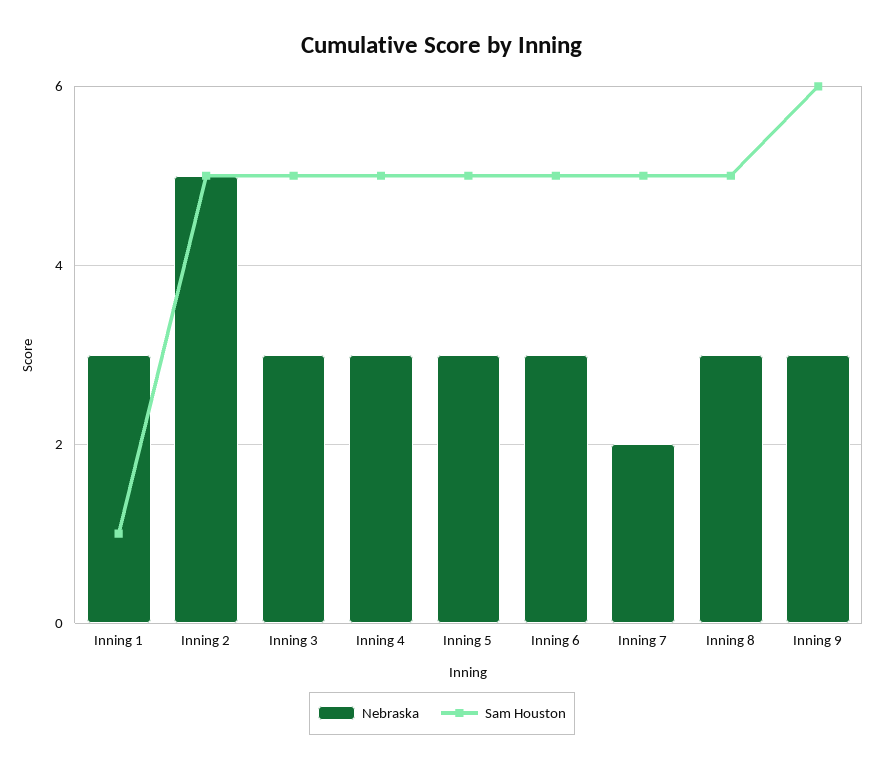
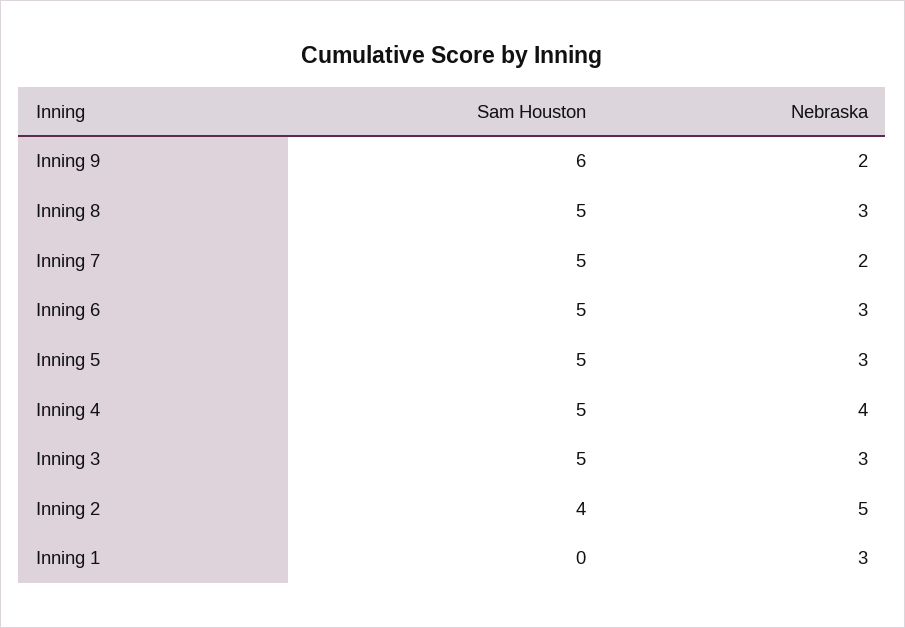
  {
    "Nebraska": {
      "Inning 1": 3,
      "Inning 2": 5,
      "Inning 3": 3,
-     "Inning 4": 3,
+     "Inning 4": 4,
      "Inning 5": 3,
      "Inning 6": 3,
      "Inning 7": 2,
      "Inning 8": 3,
-     "Inning 9": 3
+     "Inning 9": 2
    },
    "Sam Houston": {
-     "Inning 1": 1,
+     "Inning 1": 0,
-     "Inning 2": 5,
+     "Inning 2": 4,
      "Inning 3": 5,
      "Inning 4": 5,
      "Inning 5": 5,
      "Inning 6": 5,
      "Inning 7": 5,
      "Inning 8": 5,
      "Inning 9": 6
    }
  }

